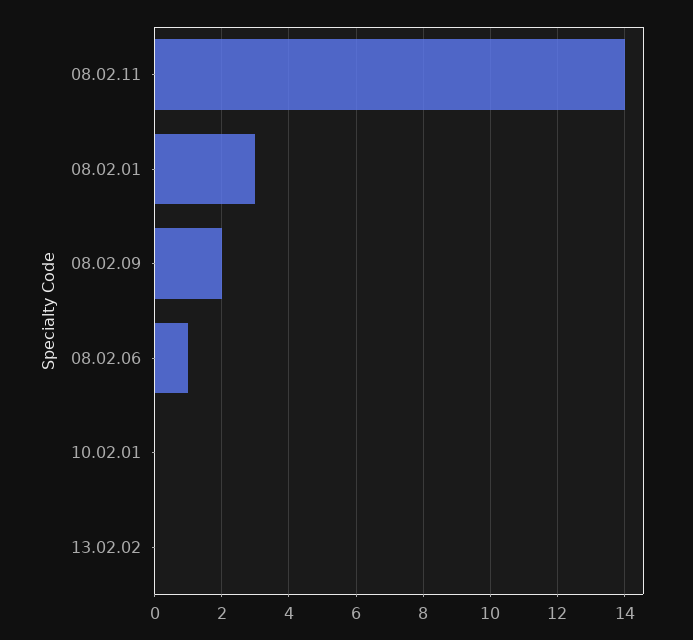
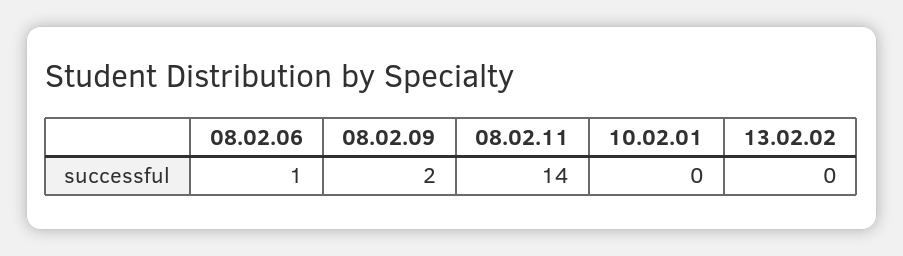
  {
    "08.02.11": 14,
-   "08.02.01": 3,
    "08.02.09": 2,
    "08.02.06": 1,
    "10.02.01": 0,
    "13.02.02": 0
  }

